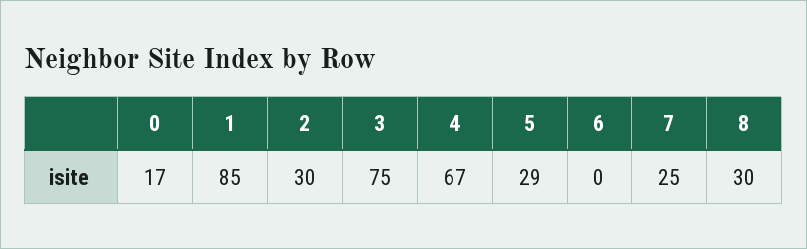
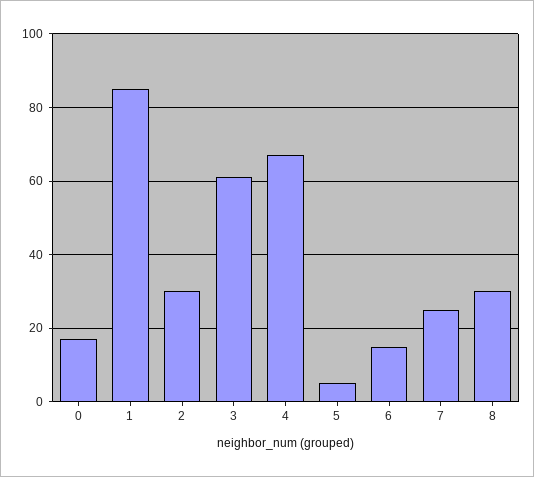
  {
    "0": 17,
    "1": 85,
    "2": 30,
-   "3": 75,
+   "3": 60,
    "4": 67,
-   "5": 29,
+   "5": 5,
-   "6": 0,
+   "6": 15,
    "7": 25,
    "8": 30
  }

